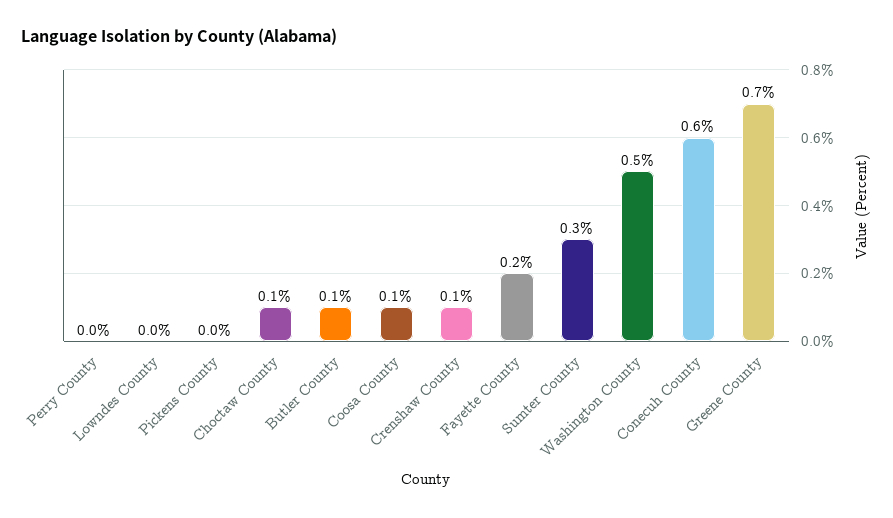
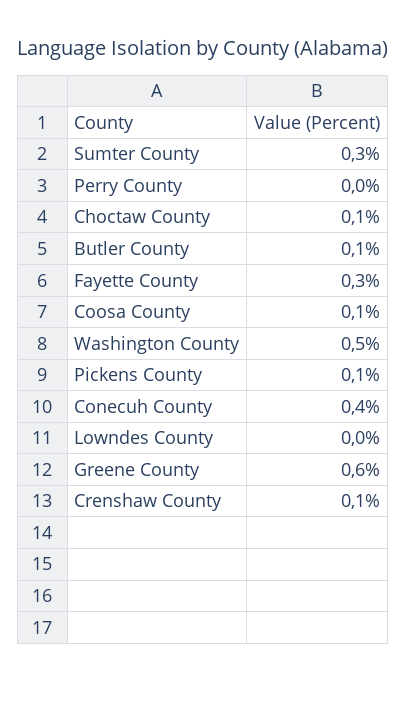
  {
    "Perry County": 0,
    "Lowndes County": 0,
-   "Pickens County": 0,
+   "Pickens County": 0.1,
    "Choctaw County": 0.1,
    "Butler County": 0.1,
    "Coosa County": 0.1,
    "Crenshaw County": 0.1,
-   "Fayette County": 0.2,
+   "Fayette County": 0.3,
    "Sumter County": 0.3,
    "Washington County": 0.5,
-   "Conecuh County": 0.6,
+   "Conecuh County": 0.4,
-   "Greene County": 0.7
+   "Greene County": 0.6
  }

